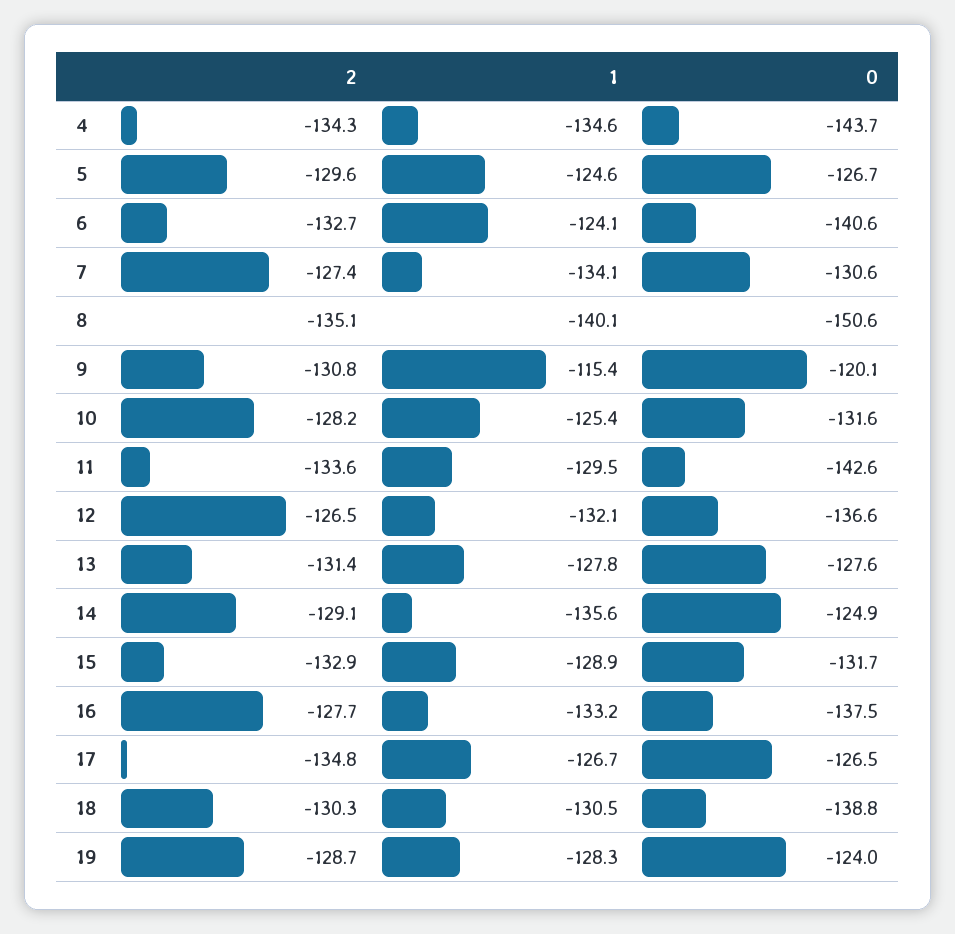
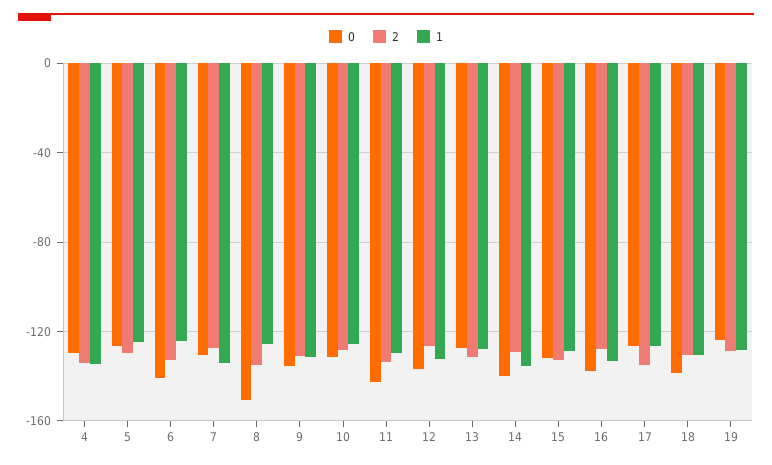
  {
    "2": {
      "4": -134.3,
      "5": -129.6,
      "6": -132.7,
      "7": -127.4,
      "8": -135.1,
      "9": -130.8,
      "10": -128.2,
      "11": -133.6,
      "12": -126.5,
      "13": -131.4,
      "14": -129.1,
      "15": -132.9,
      "16": -127.7,
      "17": -134.8,
      "18": -130.3,
      "19": -128.7
    },
    "1": {
      "4": -134.6,
      "5": -124.6,
      "6": -124.1,
      "7": -134.1,
-     "8": -140.1,
+     "8": -125,
-     "9": -115.4,
+     "9": -130,
      "10": -125.4,
      "11": -129.5,
      "12": -132.1,
      "13": -127.8,
      "14": -135.6,
      "15": -128.9,
      "16": -133.2,
      "17": -126.7,
      "18": -130.5,
      "19": -128.3
    },
    "0": {
-     "4": -143.7,
+     "4": -130,
      "5": -126.7,
      "6": -140.6,
      "7": -130.6,
      "8": -150.6,
-     "9": -120.1,
+     "9": -135,
      "10": -131.6,
      "11": -142.6,
      "12": -136.6,
      "13": -127.6,
-     "14": -124.9,
+     "14": -140,
      "15": -131.7,
      "16": -137.5,
      "17": -126.5,
      "18": -138.8,
      "19": -124
    }
  }

